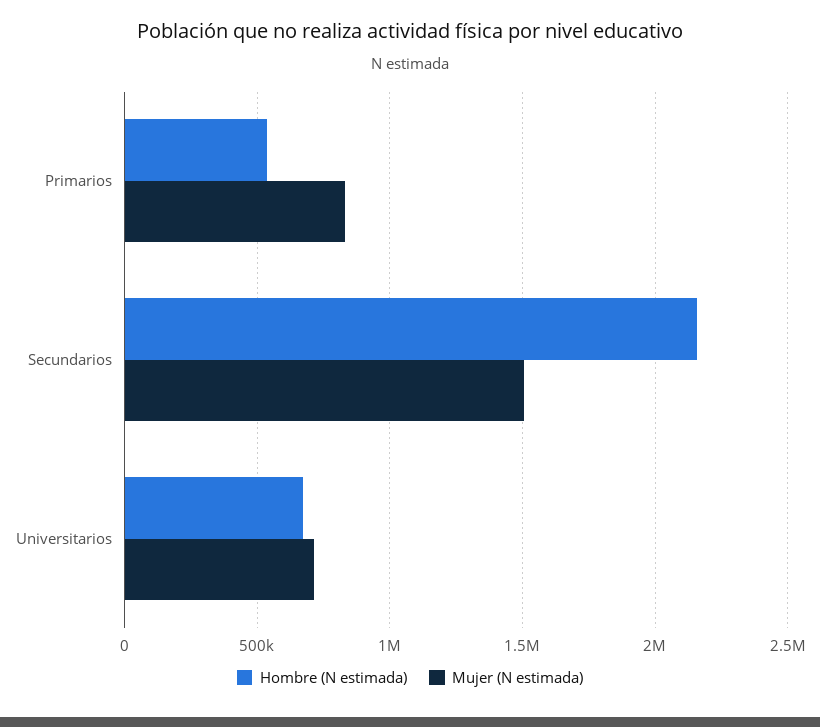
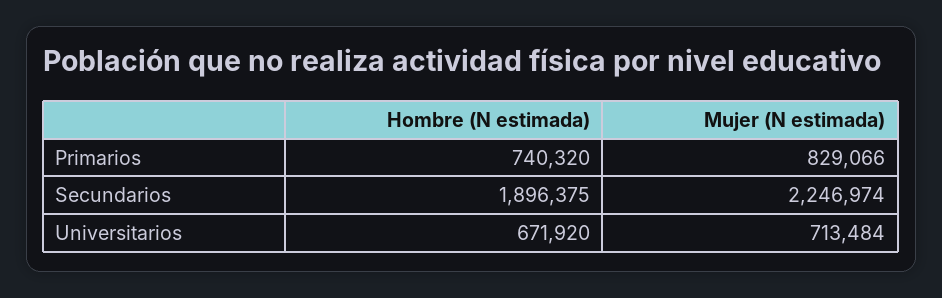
  {
    "Hombre (N estimada)": {
-     "Primarios": 550000,
+     "Primarios": 740320,
-     "Secundarios": 2150000,
+     "Secundarios": 1896375,
      "Universitarios": 671920
    },
    "Mujer (N estimada)": {
      "Primarios": 829066,
-     "Secundarios": 1500000,
+     "Secundarios": 2246974,
      "Universitarios": 713484
    }
  }

